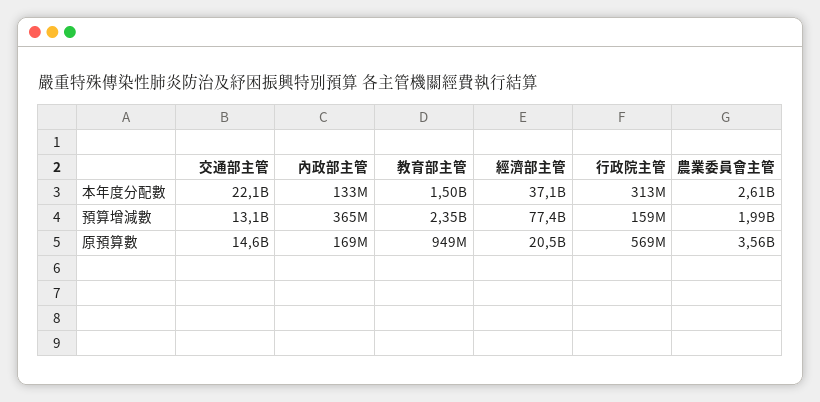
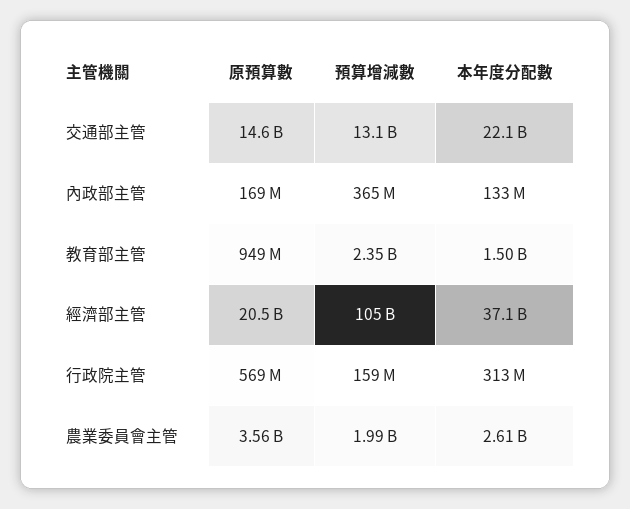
  {
    "交通部主管": {
      "本年度分配數": 22100000000,
      "預算增減數": 13100000000,
      "原預算數": 14600000000
    },
    "內政部主管": {
      "本年度分配數": 133000000,
      "預算增減數": 365000000,
      "原預算數": 169000000
    },
    "教育部主管": {
      "本年度分配數": 1500000000,
      "預算增減數": 2350000000,
      "原預算數": 949000000
    },
    "經濟部主管": {
      "本年度分配數": 37100000000,
-     "預算增減數": 77400000000,
+     "預算增減數": 105000000000,
      "原預算數": 20500000000
    },
    "行政院主管": {
      "本年度分配數": 313000000,
      "預算增減數": 159000000,
      "原預算數": 569000000
    },
    "農業委員會主管": {
      "本年度分配數": 2610000000,
      "預算增減數": 1990000000,
      "原預算數": 3560000000
    }
  }

